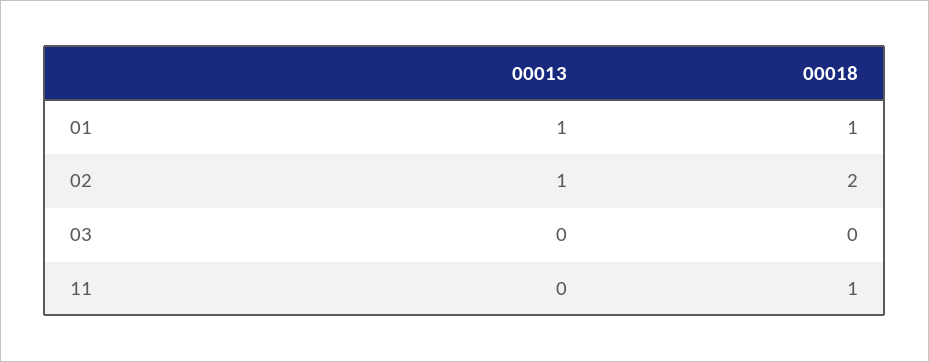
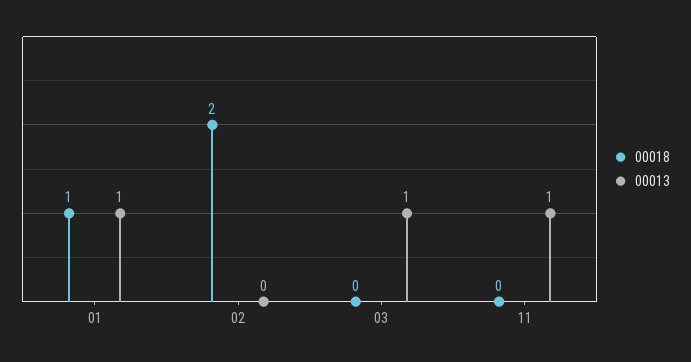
  {
    "00013": {
      "01": 1,
-     "02": 1,
+     "02": 0,
-     "03": 0,
+     "03": 1,
-     "11": 0
+     "11": 1
    },
    "00018": {
      "01": 1,
      "02": 2,
      "03": 0,
-     "11": 1
+     "11": 0
    }
  }

